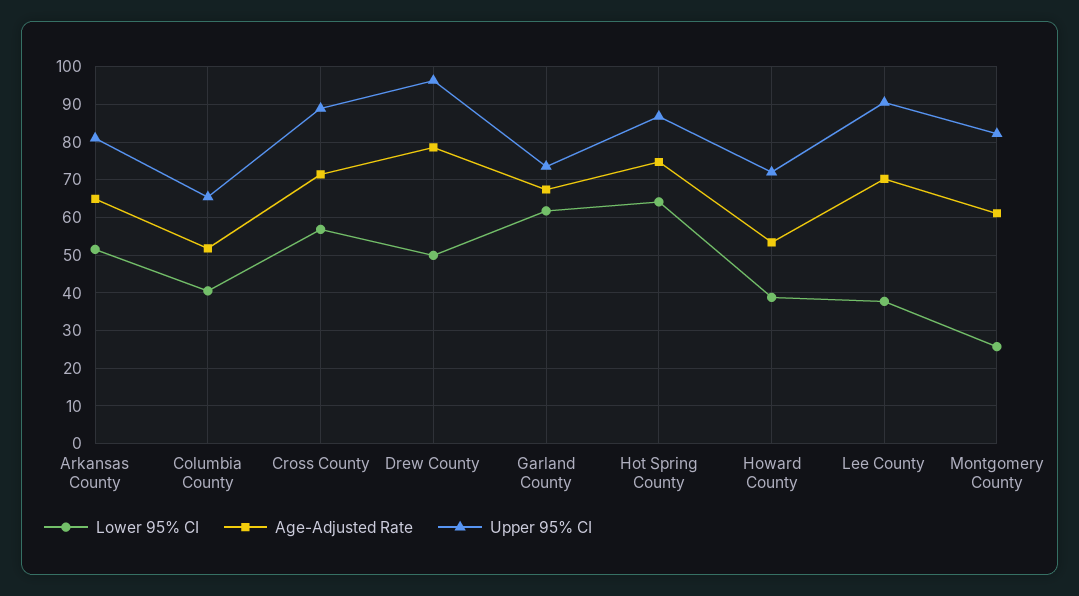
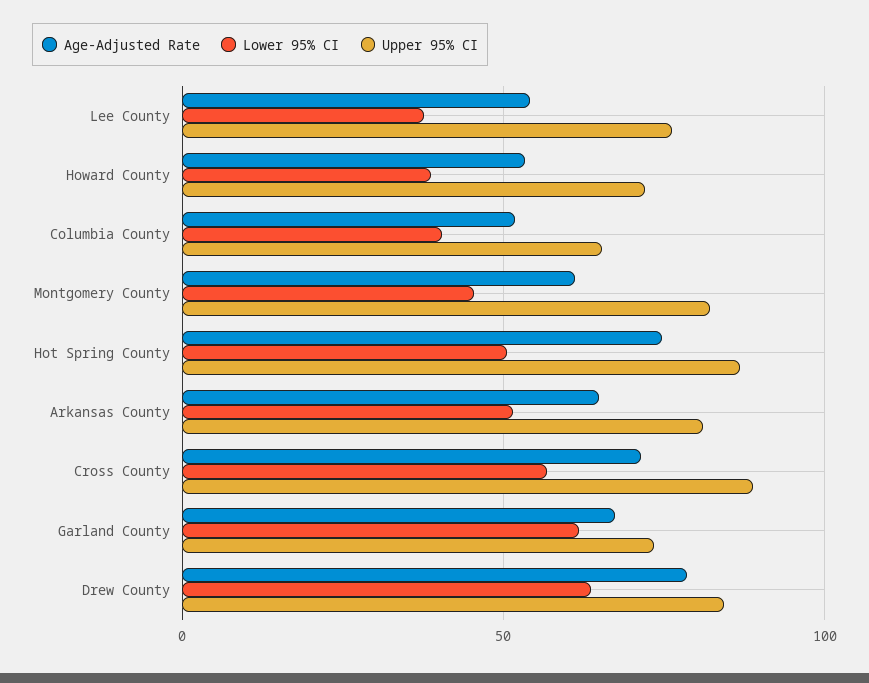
  {
    "Lower 95% CI": {
      "Arkansas County": 52,
      "Columbia County": 40,
      "Cross County": 56,
-     "Drew County": 50,
+     "Drew County": 65,
      "Garland County": 62,
-     "Hot Spring County": 64,
+     "Hot Spring County": 50,
      "Howard County": 38,
      "Lee County": 38,
-     "Montgomery County": 26
+     "Montgomery County": 45
    },
    "Age-Adjusted Rate": {
      "Arkansas County": 64,
      "Columbia County": 52,
      "Cross County": 72,
      "Drew County": 78,
      "Garland County": 68,
      "Hot Spring County": 74,
      "Howard County": 54,
-     "Lee County": 70,
+     "Lee County": 55,
      "Montgomery County": 62
    },
    "Upper 95% CI": {
      "Arkansas County": 82,
      "Columbia County": 66,
      "Cross County": 88,
-     "Drew County": 96,
+     "Drew County": 85,
      "Garland County": 74,
      "Hot Spring County": 86,
      "Howard County": 72,
-     "Lee County": 90,
+     "Lee County": 75,
      "Montgomery County": 82
    }
  }

